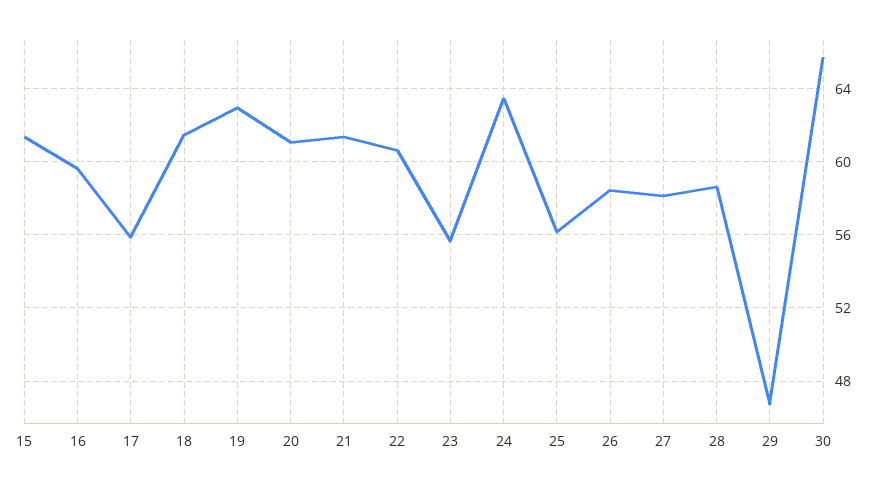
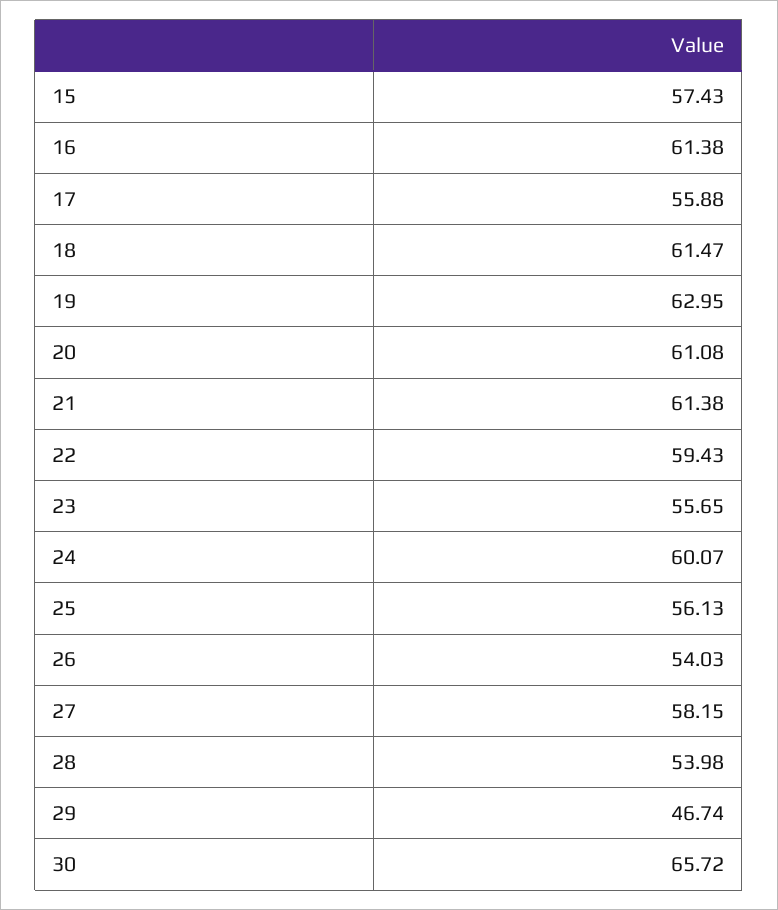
  {
-   "15": 61.5,
+   "15": 57.43,
-   "16": 59.5,
+   "16": 61.38,
    "17": 55.88,
    "18": 61.47,
    "19": 62.95,
    "20": 61.08,
    "21": 61.38,
-   "22": 60.5,
+   "22": 59.43,
    "23": 55.65,
-   "24": 63.5,
+   "24": 60.07,
    "25": 56.13,
-   "26": 58.5,
+   "26": 54.03,
    "27": 58.15,
-   "28": 58.5,
+   "28": 53.98,
    "29": 46.74,
    "30": 65.72
  }

